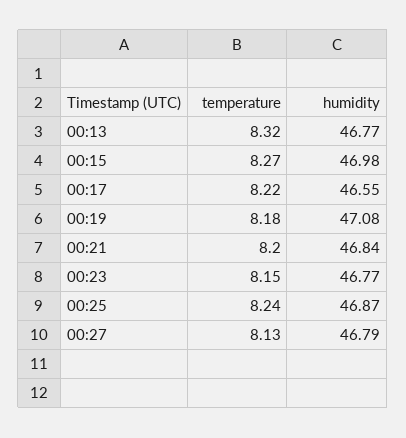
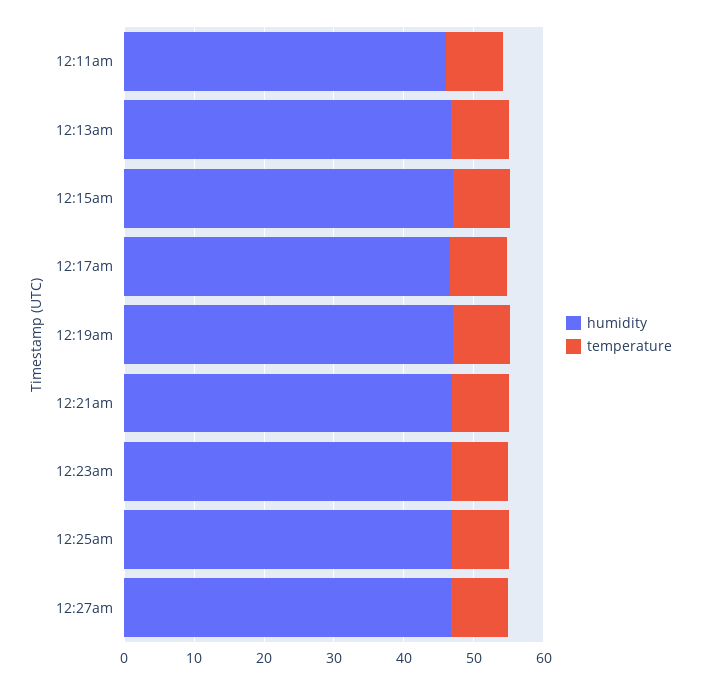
  {
    "temperature": {
      "00:13": 8.32,
      "00:15": 8.27,
      "00:17": 8.22,
      "00:19": 8.18,
      "00:21": 8.2,
      "00:23": 8.15,
      "00:25": 8.24,
-     "00:27": 8.13
+     "00:27": 8.13,
+     "12:11am": 8
    },
    "humidity": {
      "00:13": 46.77,
      "00:15": 46.98,
      "00:17": 46.55,
      "00:19": 47.08,
      "00:21": 46.84,
      "00:23": 46.77,
      "00:25": 46.87,
-     "00:27": 46.79
+     "00:27": 46.79,
+     "12:11am": 46
    }
  }

